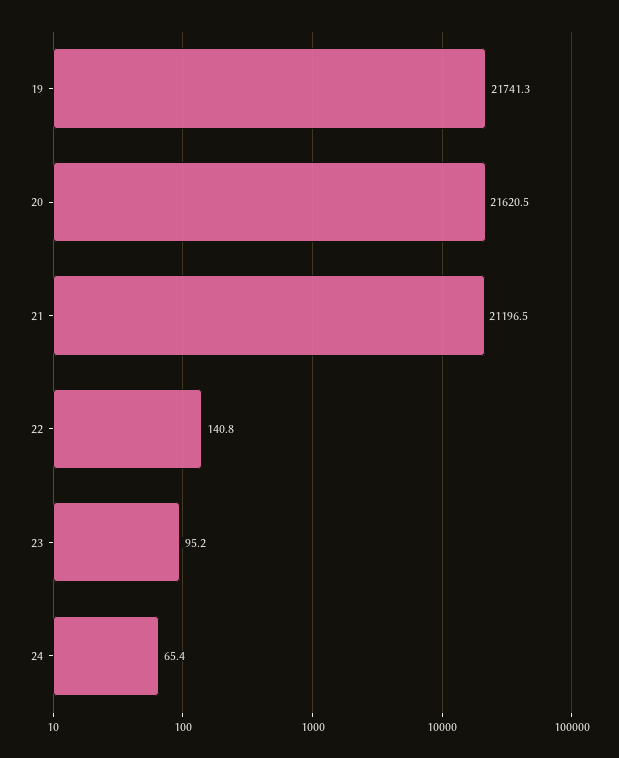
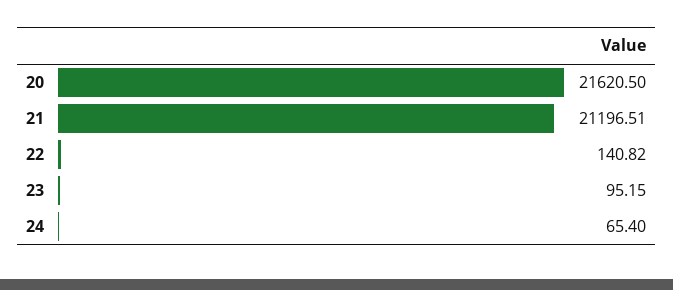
  {
-   "19": 21741.3,
    "20": 21620.5,
    "21": 21196.51,
    "22": 140.82,
    "23": 95.15,
    "24": 65.4
  }

